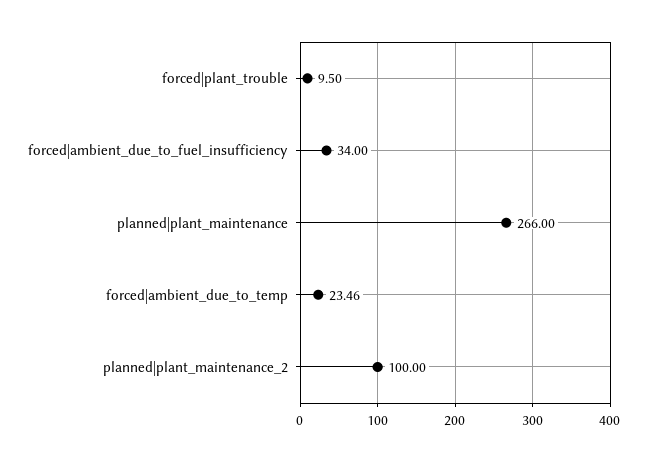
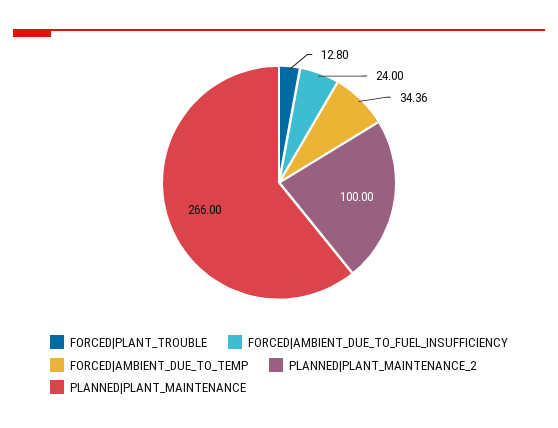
  {
-   "forced|plant_trouble": 9.5,
+   "forced|plant_trouble": 12.8,
-   "forced|ambient_due_to_fuel_insufficiency": 34,
+   "forced|ambient_due_to_fuel_insufficiency": 24,
    "planned|plant_maintenance": 266,
-   "forced|ambient_due_to_temp": 23.46,
+   "forced|ambient_due_to_temp": 34.36,
    "planned|plant_maintenance_2": 100
  }

